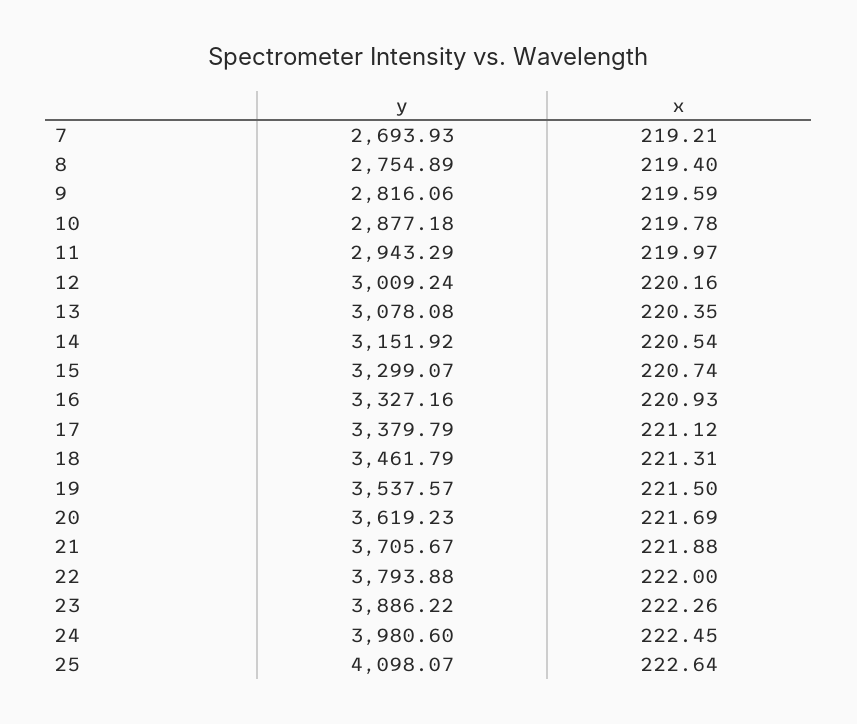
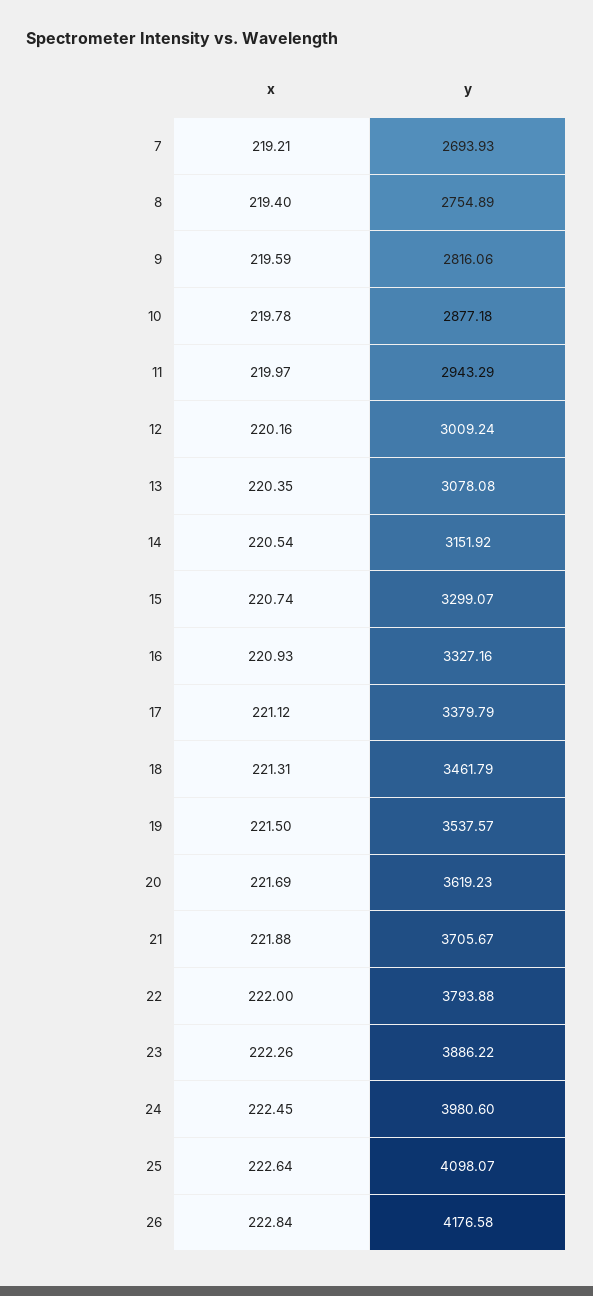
  {
    "y": {
      "7": 2693.93,
      "8": 2754.89,
      "9": 2816.06,
      "10": 2877.18,
      "11": 2943.29,
      "12": 3009.24,
      "13": 3078.08,
      "14": 3151.92,
      "15": 3299.07,
      "16": 3327.16,
      "17": 3379.79,
      "18": 3461.79,
      "19": 3537.57,
      "20": 3619.23,
      "21": 3705.67,
      "22": 3793.88,
      "23": 3886.22,
      "24": 3980.6,
-     "25": 4098.07
+     "25": 4098.07,
+     "26": 4176.58
    },
    "x": {
      "7": 219.21,
      "8": 219.4,
      "9": 219.59,
      "10": 219.78,
      "11": 219.97,
      "12": 220.16,
      "13": 220.35,
      "14": 220.54,
      "15": 220.74,
      "16": 220.93,
      "17": 221.12,
      "18": 221.31,
      "19": 221.5,
      "20": 221.69,
      "21": 221.88,
      "22": 222,
      "23": 222.26,
      "24": 222.45,
-     "25": 222.64
+     "25": 222.64,
+     "26": 222.84
    }
  }

